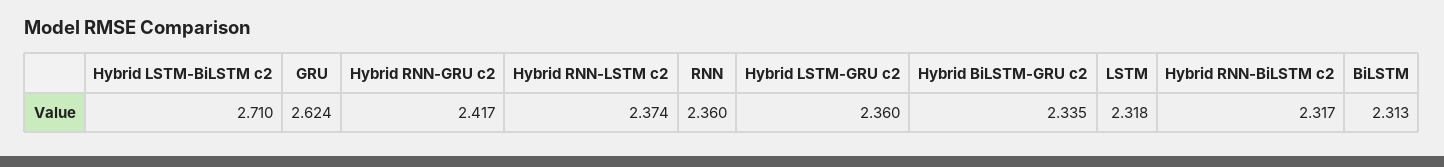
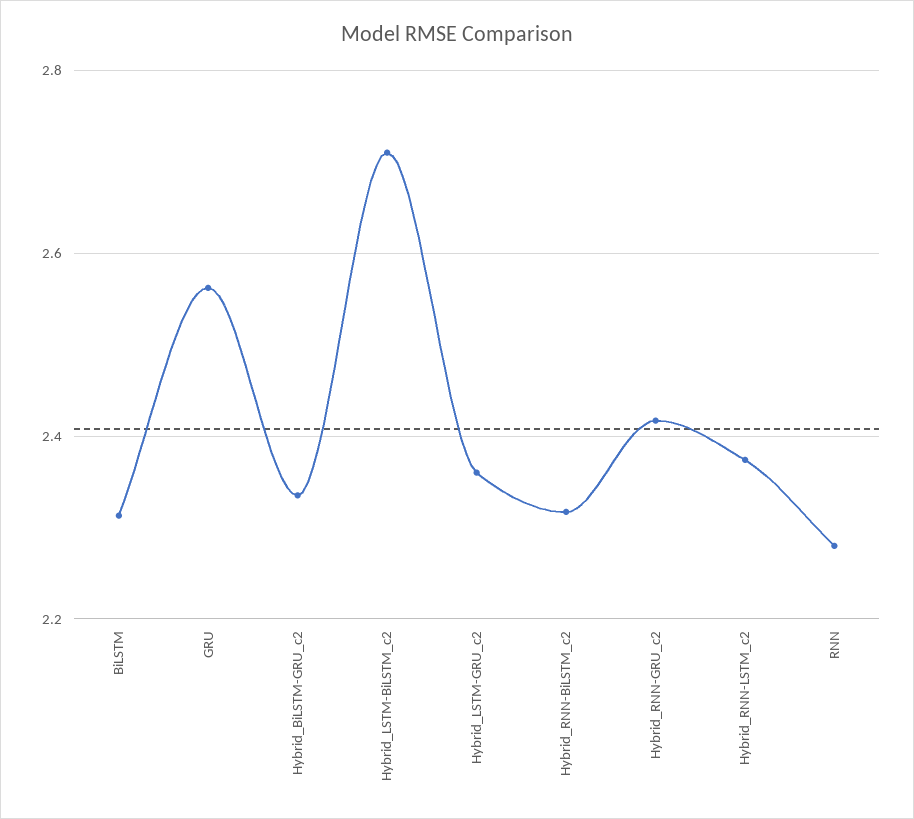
  {
    "Hybrid LSTM-BiLSTM c2": 2.71,
-   "GRU": 2.624,
+   "GRU": 2.56,
    "Hybrid RNN-GRU c2": 2.417,
    "Hybrid RNN-LSTM c2": 2.374,
-   "RNN": 2.36,
+   "RNN": 2.28,
    "Hybrid LSTM-GRU c2": 2.36,
    "Hybrid BiLSTM-GRU c2": 2.335,
-   "LSTM": 2.318,
    "Hybrid RNN-BiLSTM c2": 2.317,
    "BiLSTM": 2.313
  }

